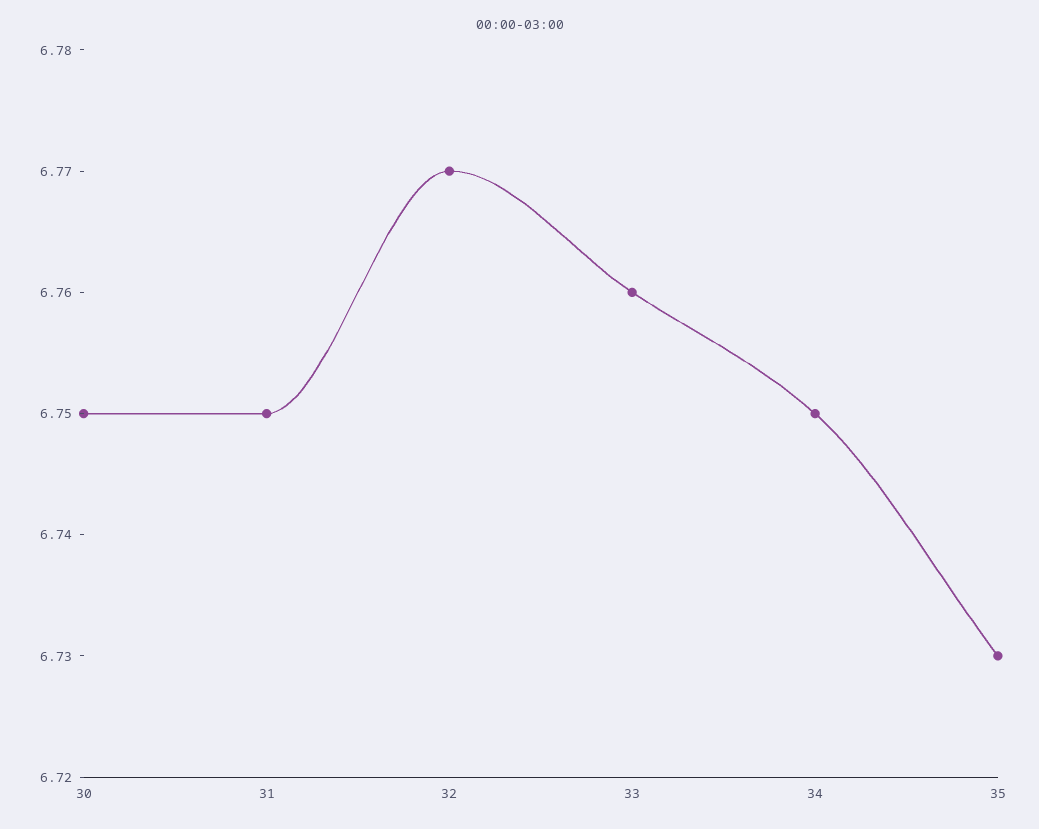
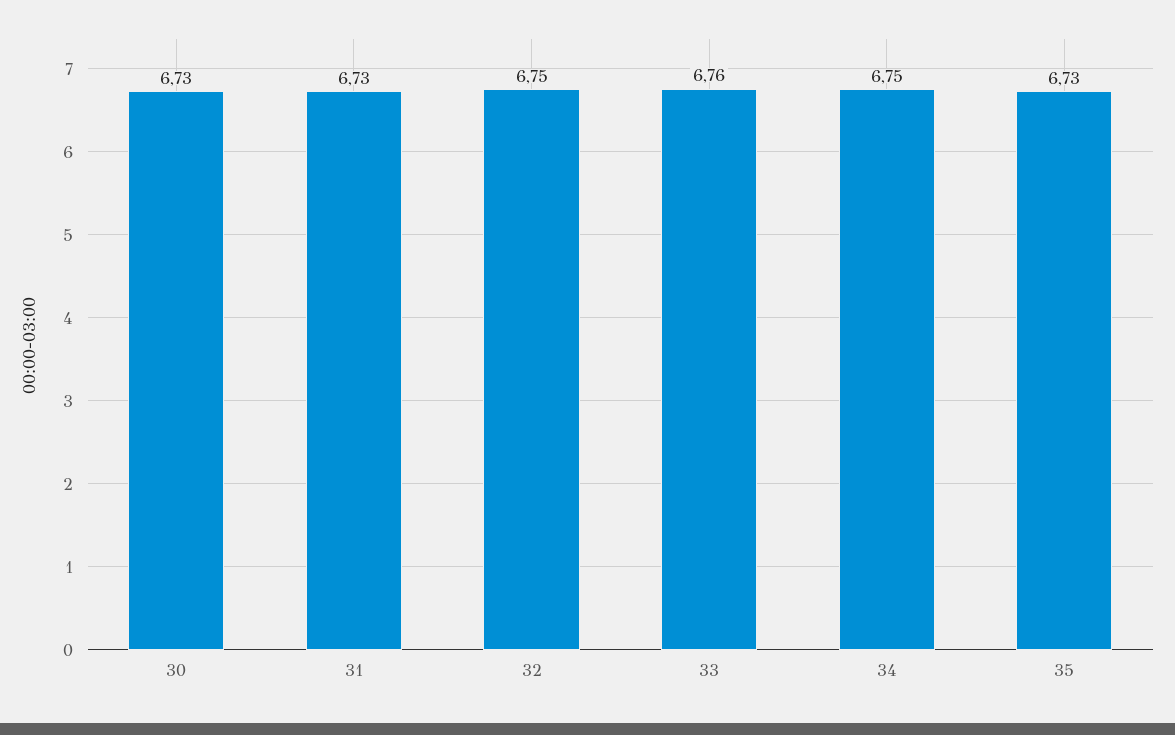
  {
-   "30": 6.75,
+   "30": 6.73,
-   "31": 6.75,
+   "31": 6.73,
-   "32": 6.77,
+   "32": 6.75,
    "33": 6.76,
    "34": 6.75,
    "35": 6.73
  }

